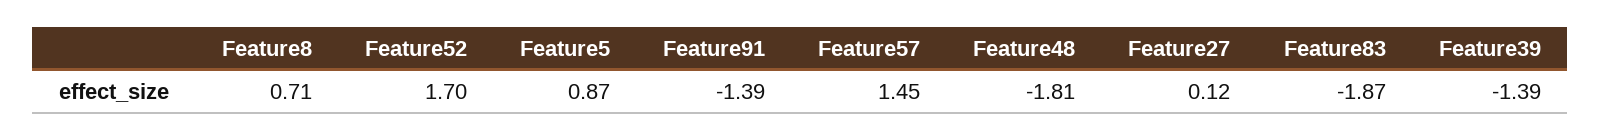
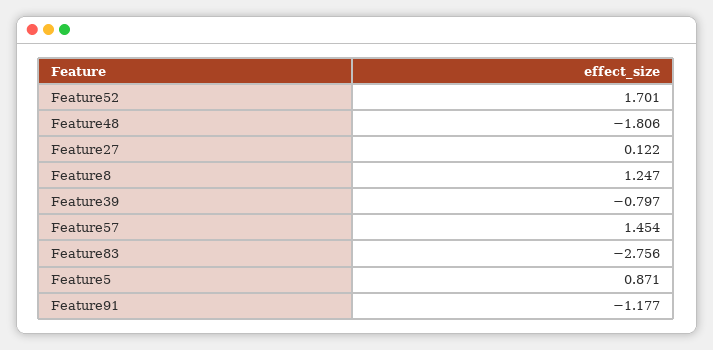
  {
-   "Feature8": 0.71,
+   "Feature8": 1.247,
    "Feature52": 1.701,
    "Feature5": 0.871,
-   "Feature91": -1.39,
+   "Feature91": -1.177,
    "Feature57": 1.454,
    "Feature48": -1.806,
    "Feature27": 0.122,
-   "Feature83": -1.87,
+   "Feature83": -2.756,
-   "Feature39": -1.39
+   "Feature39": -0.797
  }

